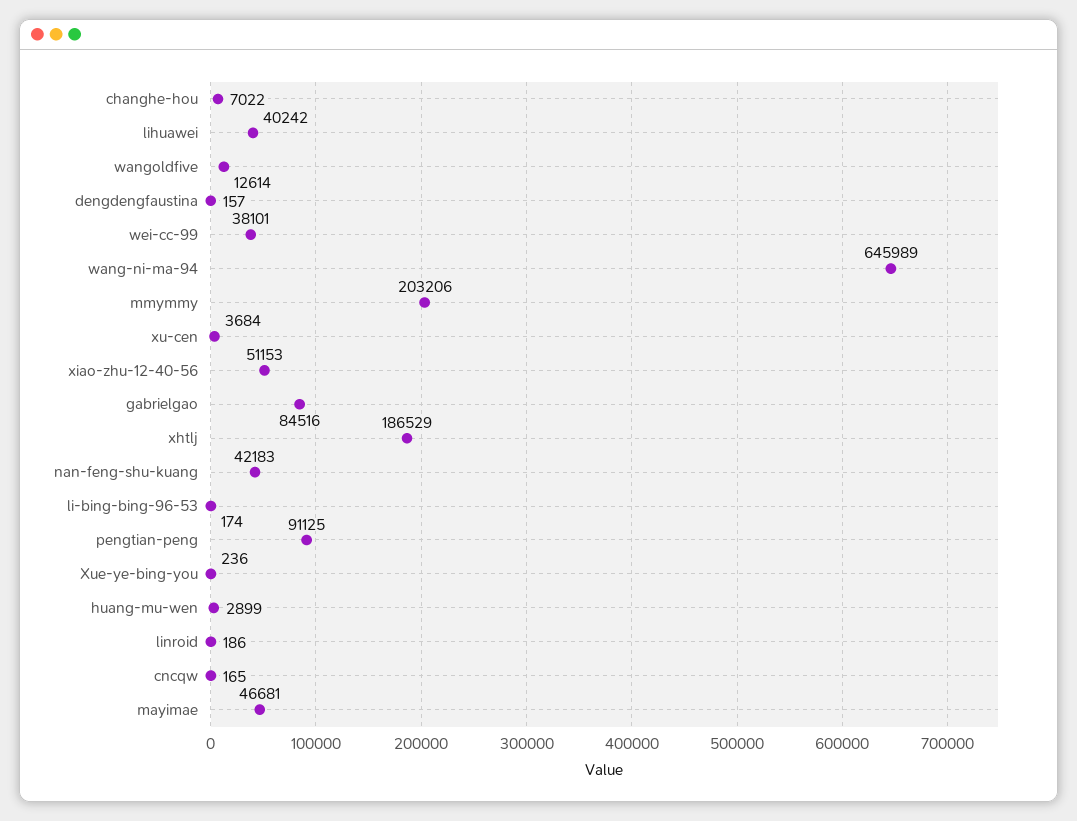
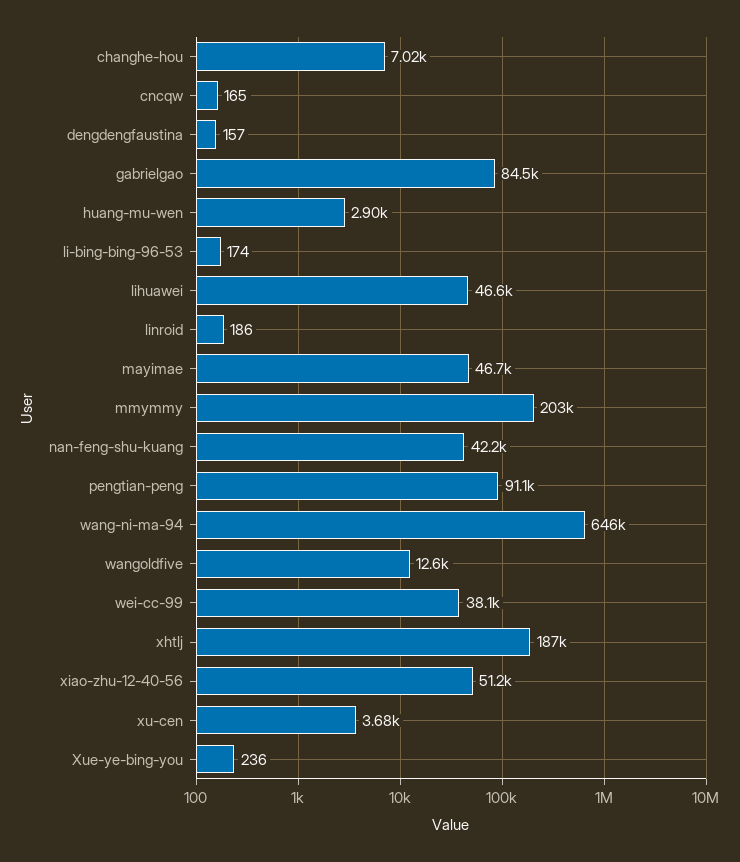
  {
    "changhe-hou": 7022,
-   "lihuawei": 40242,
+   "lihuawei": 46600,
    "wangoldfive": 12614,
    "dengdengfaustina": 157,
    "wei-cc-99": 38101,
    "wang-ni-ma-94": 645989,
    "mmymmy": 203206,
    "xu-cen": 3684,
    "xiao-zhu-12-40-56": 51153,
    "gabrielgao": 84516,
    "xhtlj": 186529,
    "nan-feng-shu-kuang": 42183,
    "li-bing-bing-96-53": 174,
    "pengtian-peng": 91125,
    "Xue-ye-bing-you": 236,
    "huang-mu-wen": 2899,
    "linroid": 186,
    "cncqw": 165,
    "mayimae": 46681
  }

